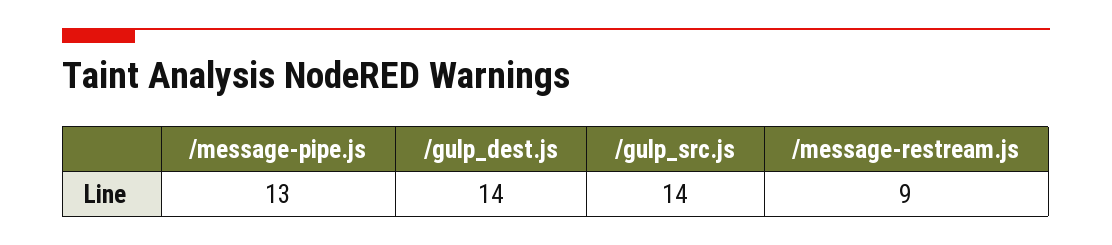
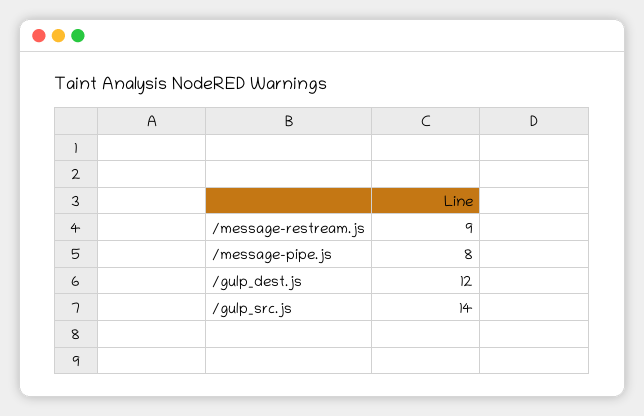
  {
-   "/message-pipe.js": 13,
+   "/message-pipe.js": 8,
-   "/gulp_dest.js": 14,
+   "/gulp_dest.js": 12,
    "/gulp_src.js": 14,
    "/message-restream.js": 9
  }

